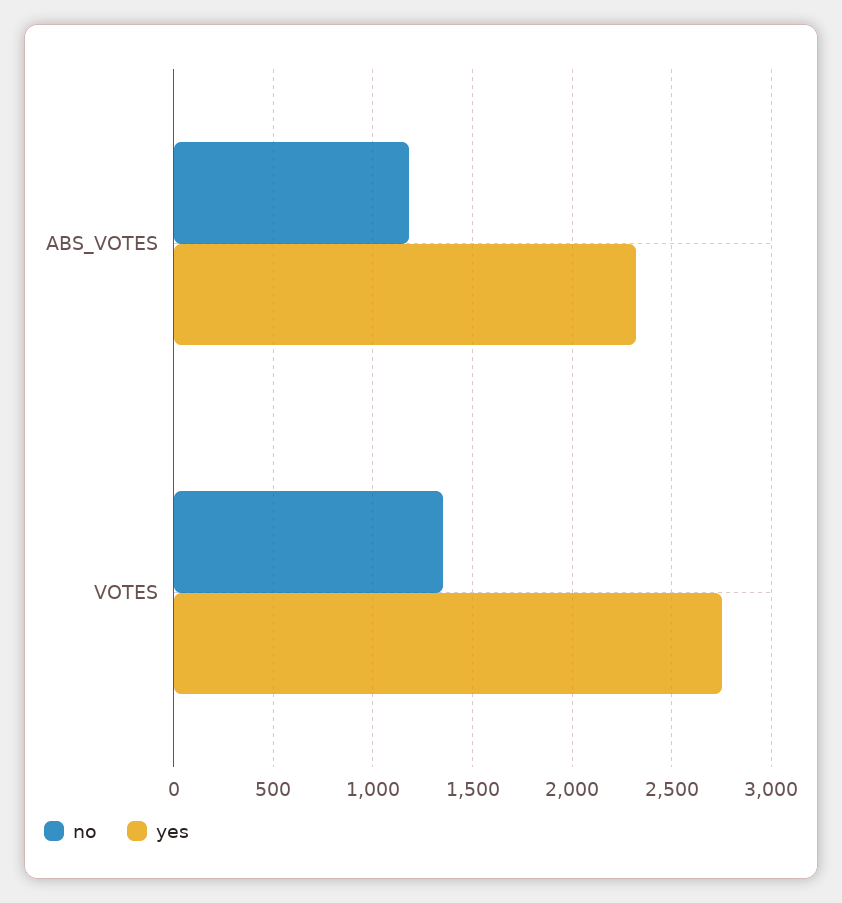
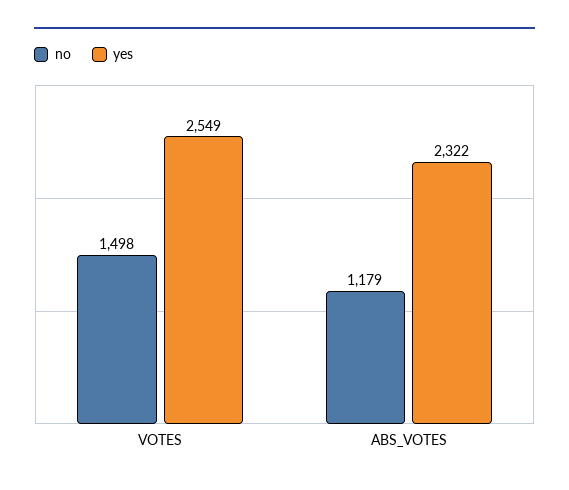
  {
    "no": {
      "ABS_VOTES": 1179,
-     "VOTES": 1350
+     "VOTES": 1498
    },
    "yes": {
      "ABS_VOTES": 2322,
-     "VOTES": 2750
+     "VOTES": 2549
    }
  }

